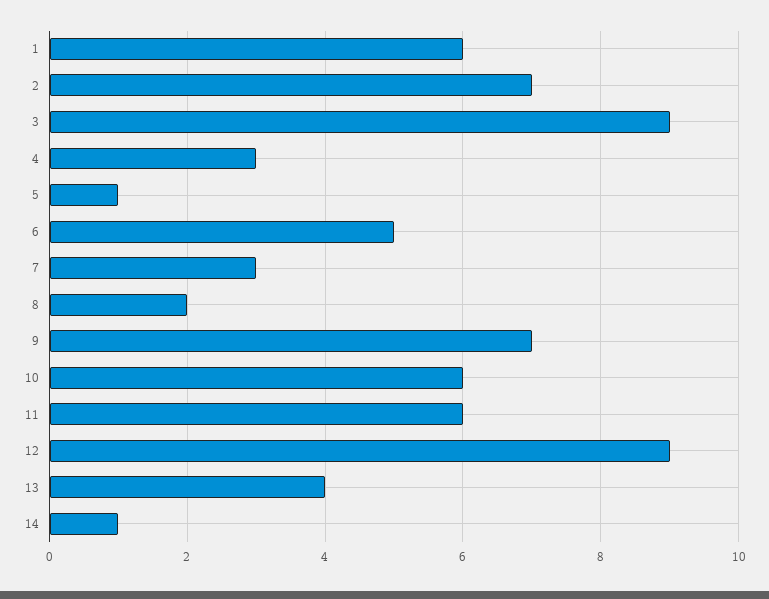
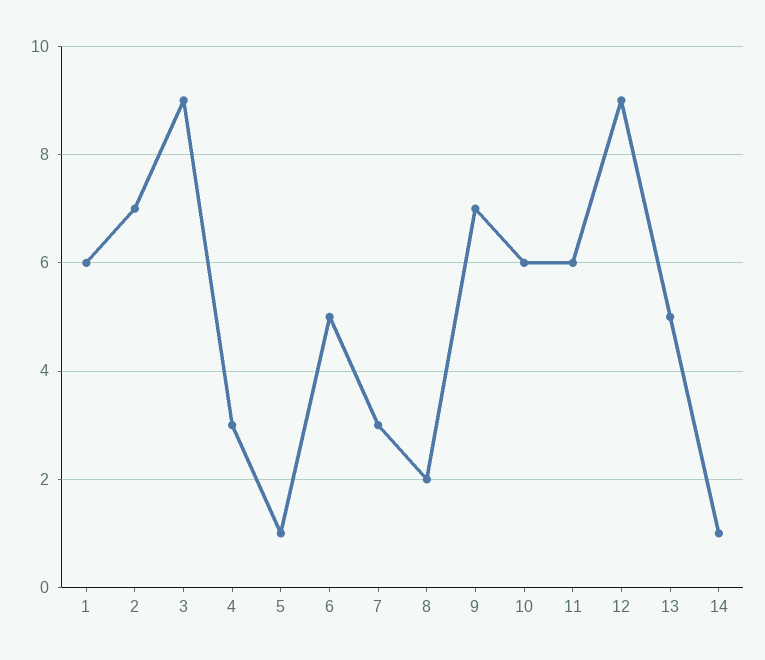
  {
    "1": 6,
    "2": 7,
    "3": 9,
    "4": 3,
    "5": 1,
    "6": 5,
    "7": 3,
    "8": 2,
    "9": 7,
    "10": 6,
    "11": 6,
    "12": 9,
-   "13": 4,
+   "13": 5,
    "14": 1
  }

